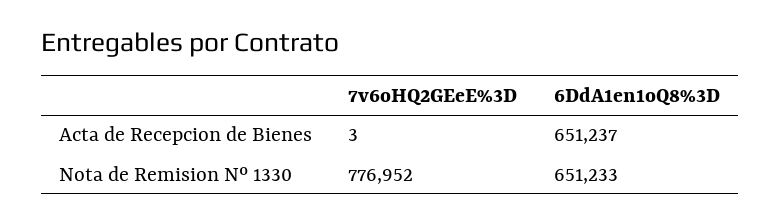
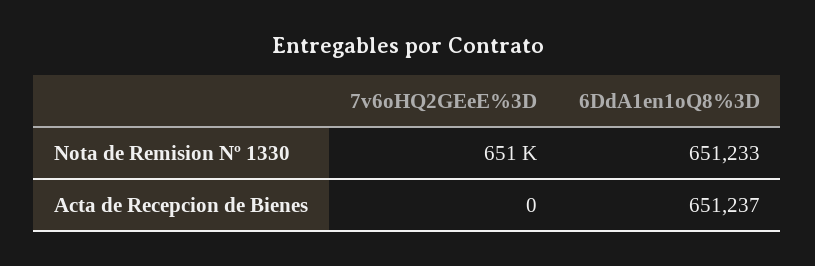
  {
    "7v6oHQ2GEeE%3D": {
-     "Acta de Recepcion de Bienes": 3,
+     "Acta de Recepcion de Bienes": 0,
-     "Nota de Remision Nº 1330": 776952
+     "Nota de Remision Nº 1330": 651000
    },
    "6DdA1en1oQ8%3D": {
      "Acta de Recepcion de Bienes": 651237,
      "Nota de Remision Nº 1330": 651233
    }
  }

